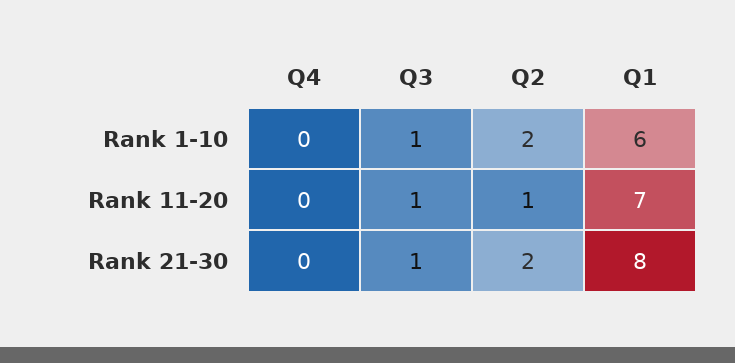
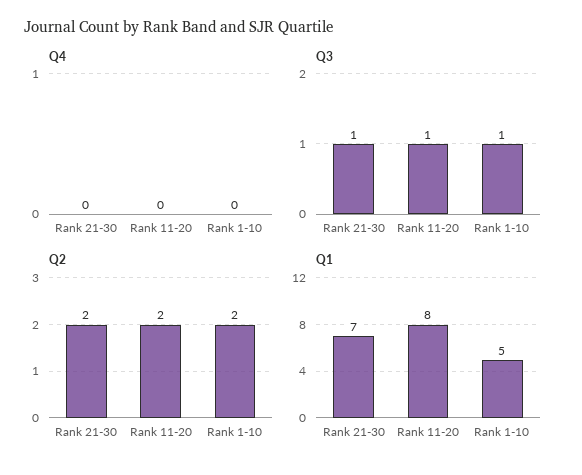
  {
    "Q4": {
      "Rank 1-10": 0,
      "Rank 11-20": 0,
      "Rank 21-30": 0
    },
    "Q3": {
      "Rank 1-10": 1,
      "Rank 11-20": 1,
      "Rank 21-30": 1
    },
    "Q2": {
      "Rank 1-10": 2,
-     "Rank 11-20": 1,
+     "Rank 11-20": 2,
      "Rank 21-30": 2
    },
    "Q1": {
-     "Rank 1-10": 6,
+     "Rank 1-10": 5,
-     "Rank 11-20": 7,
+     "Rank 11-20": 8,
-     "Rank 21-30": 8
+     "Rank 21-30": 7
    }
  }

